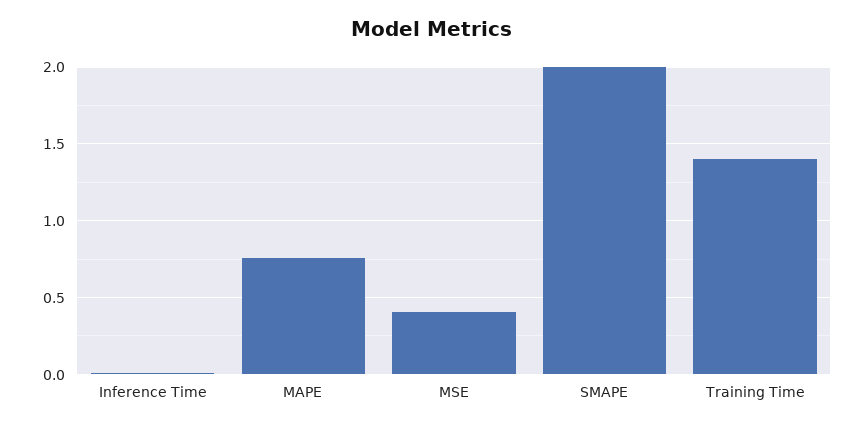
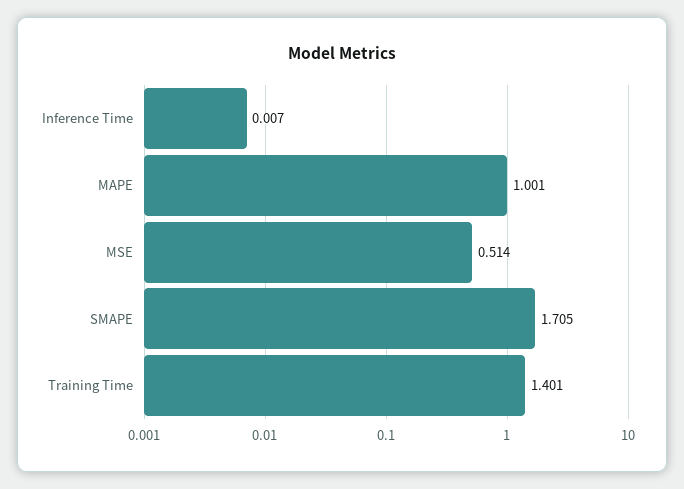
  {
    "Inference Time": 0.007,
-   "MAPE": 0.75,
+   "MAPE": 1.001,
-   "MSE": 0.4,
+   "MSE": 0.514,
-   "SMAPE": 2,
+   "SMAPE": 1.705,
    "Training Time": 1.401
  }

